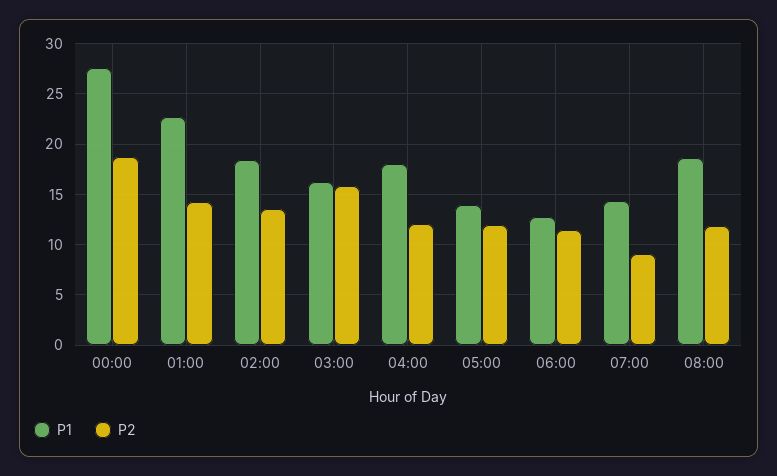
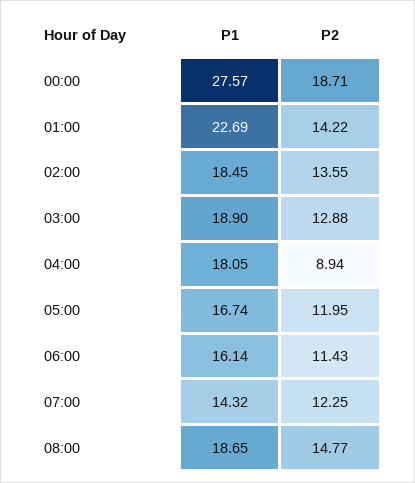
  {
    "P1": {
      "00:00": 27.57,
      "01:00": 22.69,
      "02:00": 18.45,
-     "03:00": 16,
+     "03:00": 18.9,
      "04:00": 18.05,
-     "05:00": 14,
+     "05:00": 16.74,
-     "06:00": 13,
+     "06:00": 16.14,
      "07:00": 14.32,
      "08:00": 18.65
    },
    "P2": {
      "00:00": 18.71,
      "01:00": 14.22,
      "02:00": 13.55,
-     "03:00": 16,
+     "03:00": 12.88,
-     "04:00": 12,
+     "04:00": 8.94,
      "05:00": 11.95,
      "06:00": 11.43,
-     "07:00": 9,
+     "07:00": 12.25,
-     "08:00": 12
+     "08:00": 14.77
    }
  }

